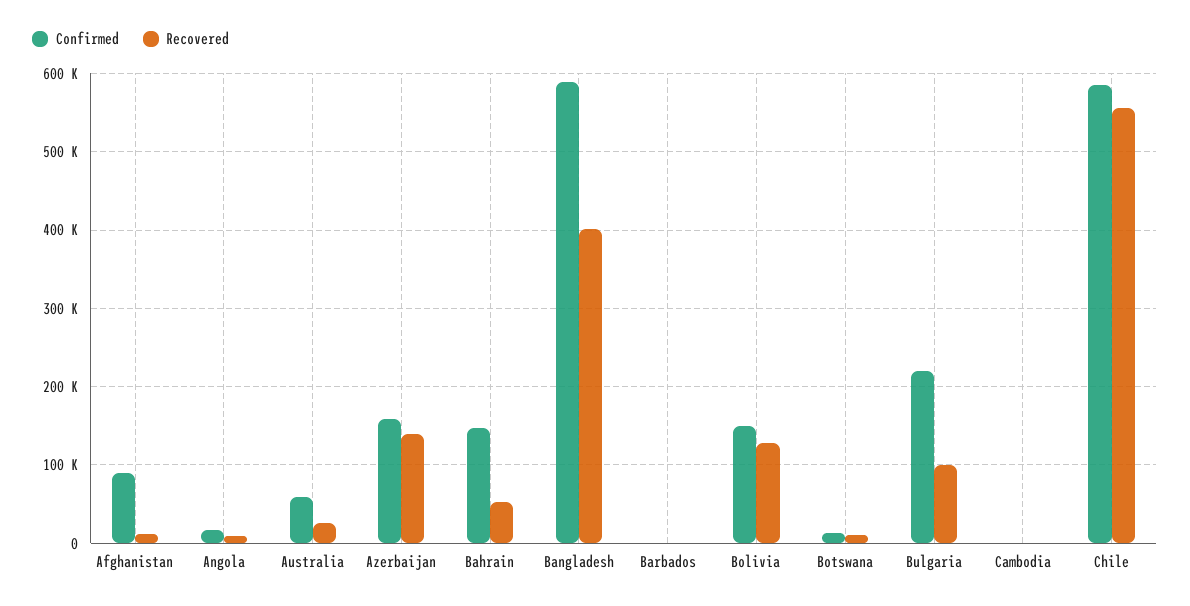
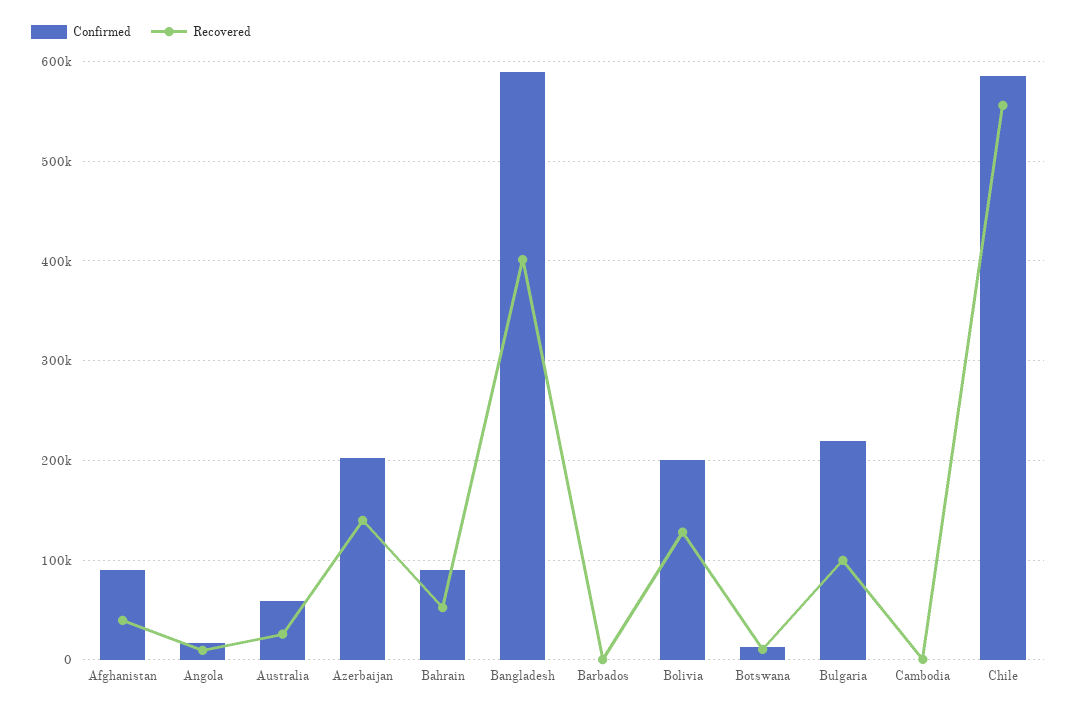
  {
    "Confirmed": {
      "Afghanistan": 90000,
      "Angola": 20000,
      "Australia": 60000,
-     "Azerbaijan": 160000,
+     "Azerbaijan": 200000,
-     "Bahrain": 150000,
+     "Bahrain": 90000,
      "Bangladesh": 590000,
      "Barbados": 0,
-     "Bolivia": 150000,
+     "Bolivia": 200000,
      "Botswana": 10000,
      "Bulgaria": 220000,
      "Cambodia": 0,
      "Chile": 590000
    },
    "Recovered": {
-     "Afghanistan": 10000,
+     "Afghanistan": 40000,
      "Angola": 10000,
      "Australia": 30000,
      "Azerbaijan": 140000,
      "Bahrain": 50000,
      "Bangladesh": 400000,
      "Barbados": 0,
      "Bolivia": 130000,
      "Botswana": 10000,
      "Bulgaria": 100000,
      "Cambodia": 0,
      "Chile": 560000
    }
  }

